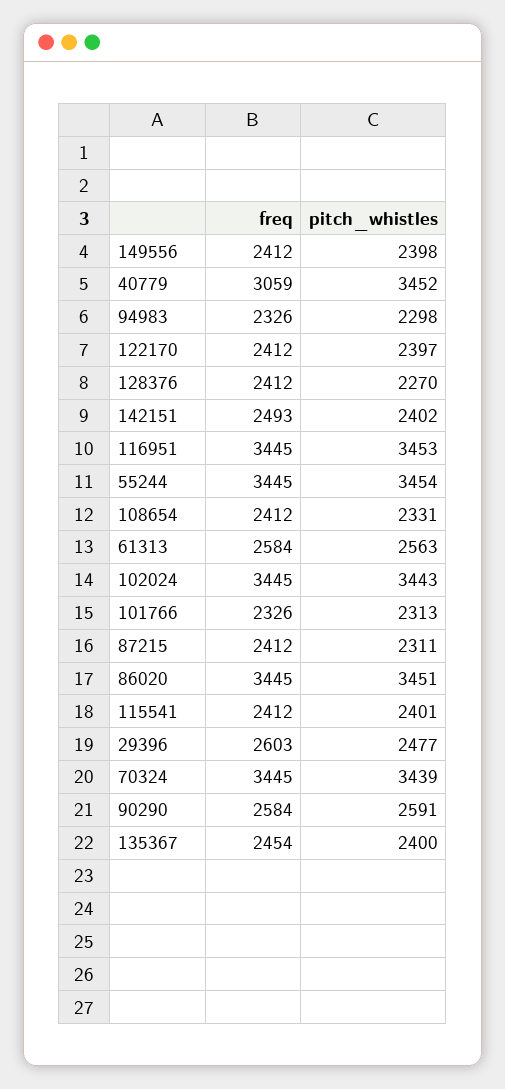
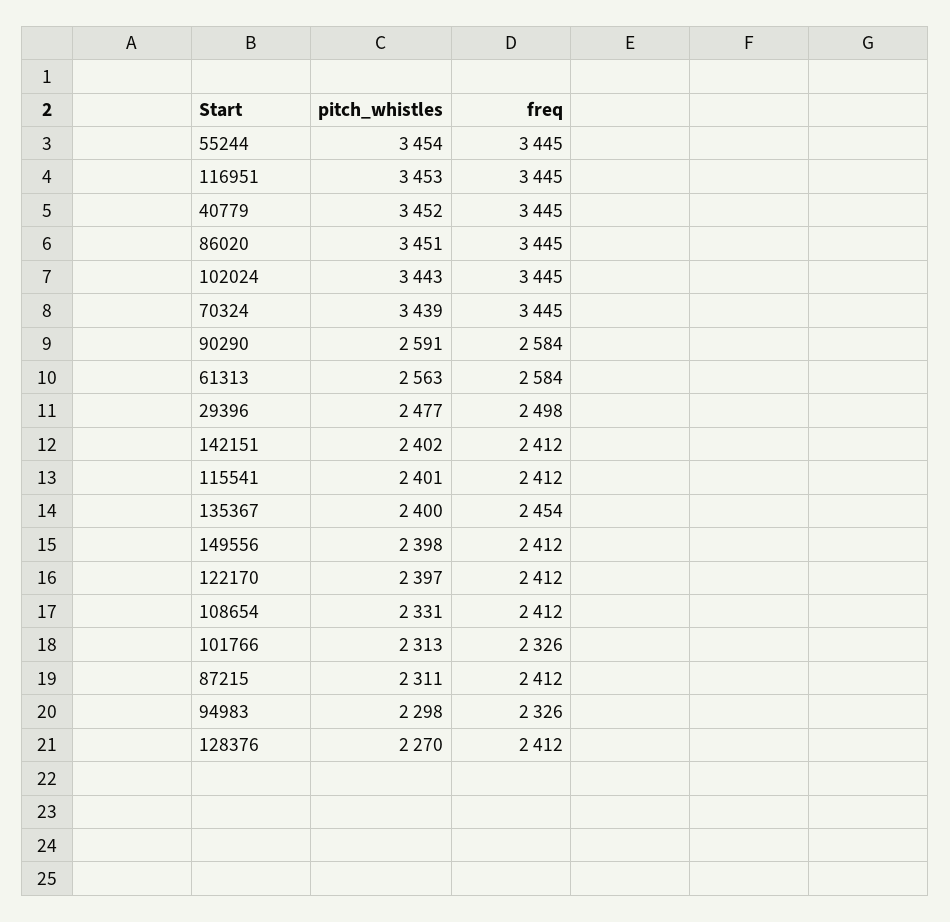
  {
    "freq": {
      "149556": 2412,
-     "40779": 3059,
+     "40779": 3445,
      "94983": 2326,
      "122170": 2412,
      "128376": 2412,
-     "142151": 2493,
+     "142151": 2412,
      "116951": 3445,
      "55244": 3445,
      "108654": 2412,
      "61313": 2584,
      "102024": 3445,
      "101766": 2326,
      "87215": 2412,
      "86020": 3445,
      "115541": 2412,
-     "29396": 2603,
+     "29396": 2498,
      "70324": 3445,
      "90290": 2584,
      "135367": 2454
    },
    "pitch_whistles": {
      "149556": 2398,
      "40779": 3452,
      "94983": 2298,
      "122170": 2397,
      "128376": 2270,
      "142151": 2402,
      "116951": 3453,
      "55244": 3454,
      "108654": 2331,
      "61313": 2563,
      "102024": 3443,
      "101766": 2313,
      "87215": 2311,
      "86020": 3451,
      "115541": 2401,
      "29396": 2477,
      "70324": 3439,
      "90290": 2591,
      "135367": 2400
    }
  }

